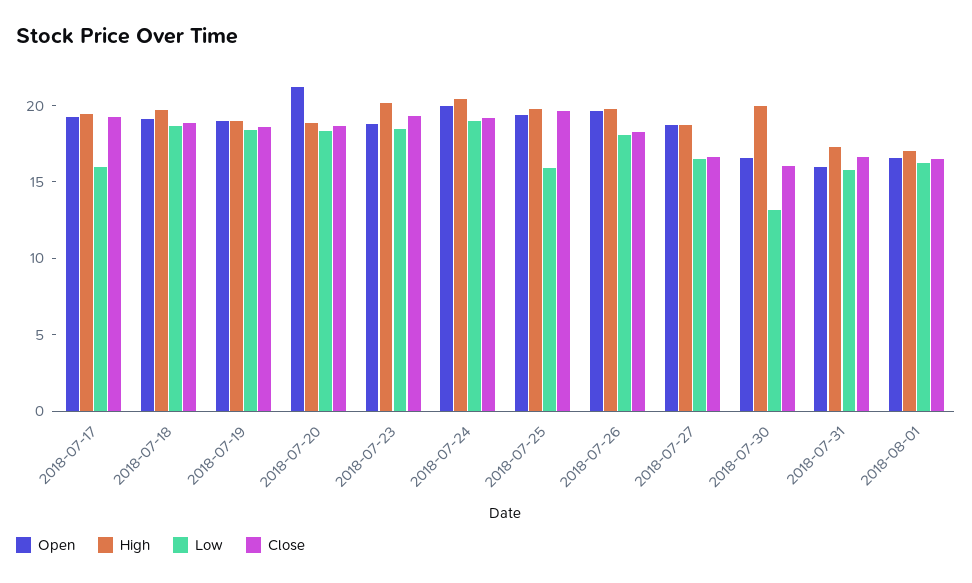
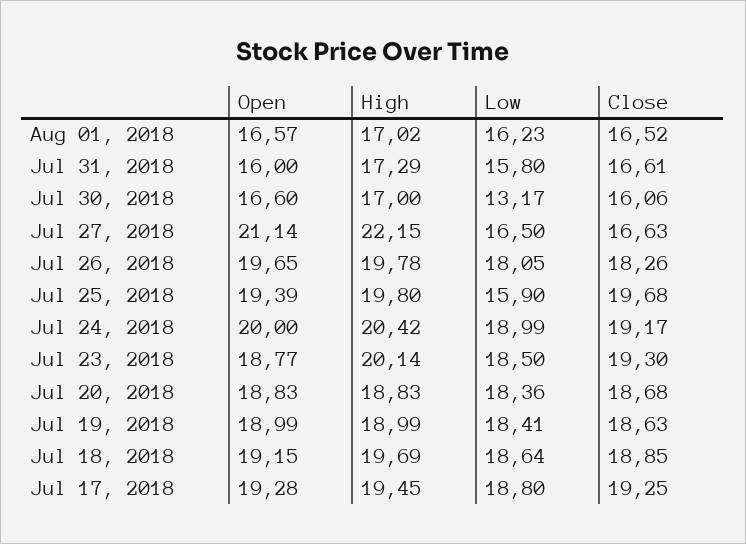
  {
    "Open": {
      "2018-07-17": 19.28,
      "2018-07-18": 19.15,
      "2018-07-19": 18.99,
-     "2018-07-20": 21,
+     "2018-07-20": 18.83,
      "2018-07-23": 18.77,
      "2018-07-24": 20,
      "2018-07-25": 19.39,
      "2018-07-26": 19.65,
-     "2018-07-27": 19,
+     "2018-07-27": 21.14,
      "2018-07-30": 16.6,
      "2018-07-31": 16,
      "2018-08-01": 16.57
    },
    "High": {
      "2018-07-17": 19.45,
      "2018-07-18": 19.69,
      "2018-07-19": 18.99,
      "2018-07-20": 18.83,
      "2018-07-23": 20.14,
      "2018-07-24": 20.42,
      "2018-07-25": 19.8,
      "2018-07-26": 19.78,
-     "2018-07-27": 19,
+     "2018-07-27": 22.15,
-     "2018-07-30": 20,
+     "2018-07-30": 17,
      "2018-07-31": 17.29,
      "2018-08-01": 17.02
    },
    "Low": {
-     "2018-07-17": 16,
+     "2018-07-17": 18.8,
      "2018-07-18": 18.64,
      "2018-07-19": 18.41,
      "2018-07-20": 18.36,
      "2018-07-23": 18.5,
      "2018-07-24": 18.99,
      "2018-07-25": 15.9,
      "2018-07-26": 18.05,
      "2018-07-27": 16.5,
      "2018-07-30": 13.17,
      "2018-07-31": 15.8,
      "2018-08-01": 16.23
    },
    "Close": {
      "2018-07-17": 19.25,
      "2018-07-18": 18.85,
      "2018-07-19": 18.63,
      "2018-07-20": 18.68,
      "2018-07-23": 19.3,
      "2018-07-24": 19.17,
      "2018-07-25": 19.68,
      "2018-07-26": 18.26,
      "2018-07-27": 16.63,
      "2018-07-30": 16.06,
      "2018-07-31": 16.61,
      "2018-08-01": 16.52
    }
  }

